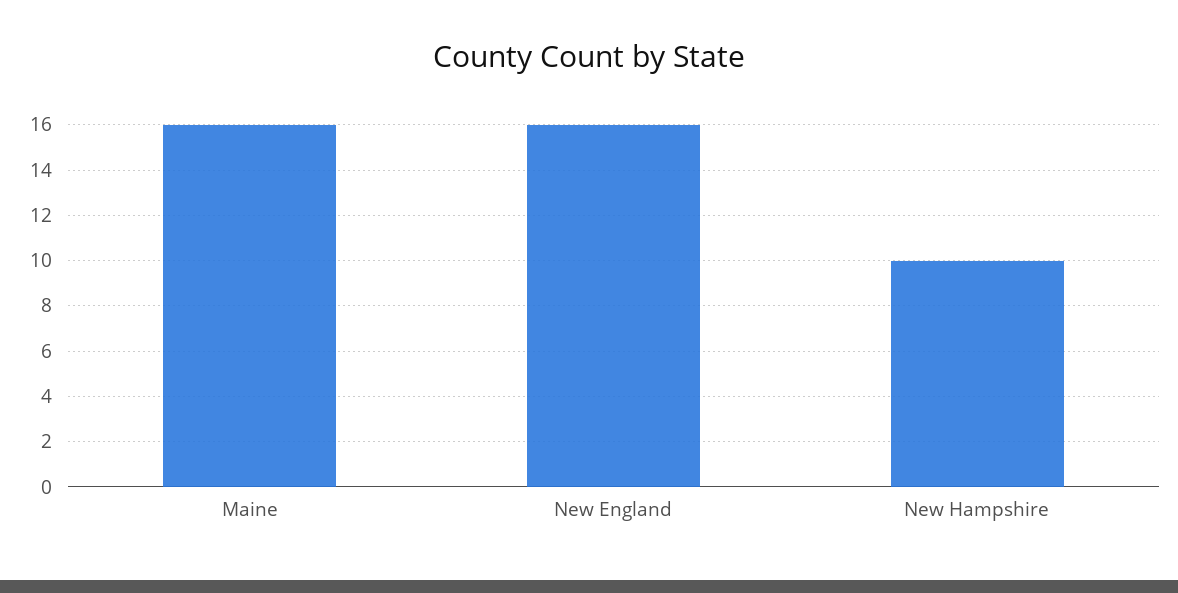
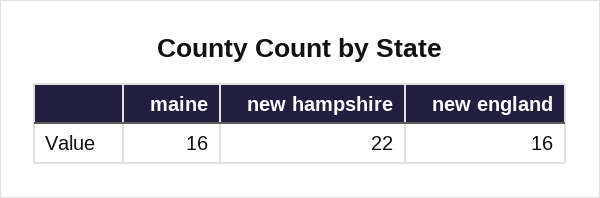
  {
    "Maine": 16,
    "New England": 16,
-   "New Hampshire": 10
+   "New Hampshire": 22
  }

